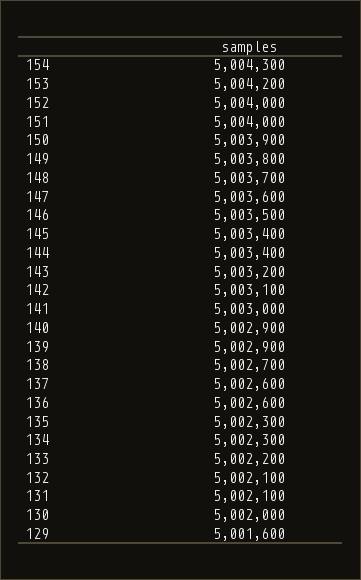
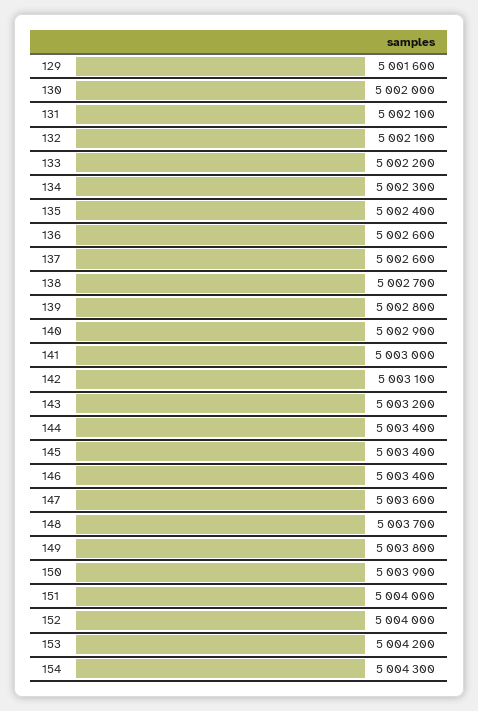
  {
    "154": 5004300,
    "153": 5004200,
    "152": 5004000,
    "151": 5004000,
    "150": 5003900,
    "149": 5003800,
    "148": 5003700,
    "147": 5003600,
-   "146": 5003500,
+   "146": 5003400,
    "145": 5003400,
    "144": 5003400,
    "143": 5003200,
    "142": 5003100,
    "141": 5003000,
    "140": 5002900,
-   "139": 5002900,
+   "139": 5002800,
    "138": 5002700,
    "137": 5002600,
    "136": 5002600,
-   "135": 5002300,
+   "135": 5002400,
    "134": 5002300,
    "133": 5002200,
    "132": 5002100,
    "131": 5002100,
    "130": 5002000,
    "129": 5001600
  }

